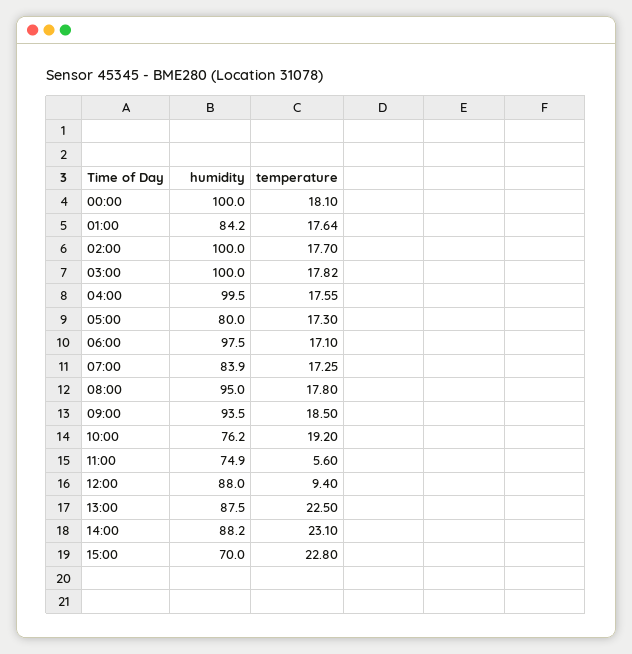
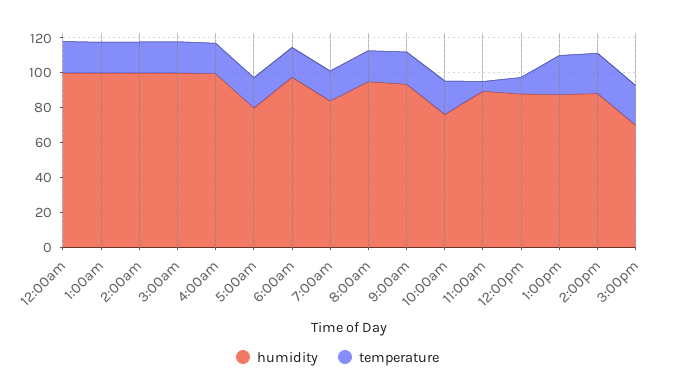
  {
    "humidity": {
      "00:00": 100,
-     "01:00": 84.2,
+     "01:00": 100,
      "02:00": 100,
      "03:00": 100,
      "04:00": 99.5,
      "05:00": 80,
      "06:00": 97.5,
      "07:00": 83.9,
      "08:00": 95,
      "09:00": 93.5,
      "10:00": 76.2,
-     "11:00": 74.9,
+     "11:00": 90,
      "12:00": 88,
      "13:00": 87.5,
      "14:00": 88.2,
      "15:00": 70
    },
    "temperature": {
      "00:00": 18.1,
      "01:00": 17.64,
      "02:00": 17.7,
      "03:00": 17.82,
      "04:00": 17.55,
      "05:00": 17.3,
      "06:00": 17.1,
      "07:00": 17.25,
      "08:00": 17.8,
      "09:00": 18.5,
      "10:00": 19.2,
      "11:00": 5.6,
      "12:00": 9.4,
      "13:00": 22.5,
      "14:00": 23.1,
      "15:00": 22.8
    }
  }

